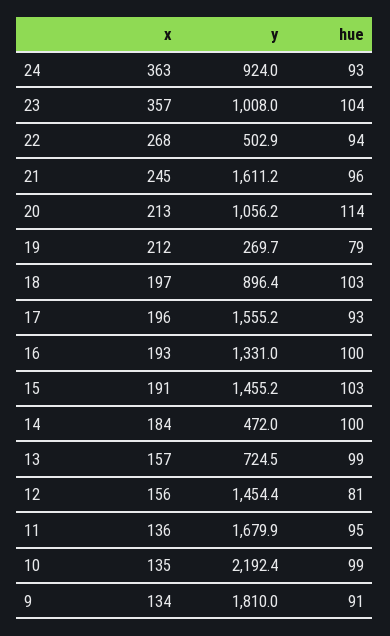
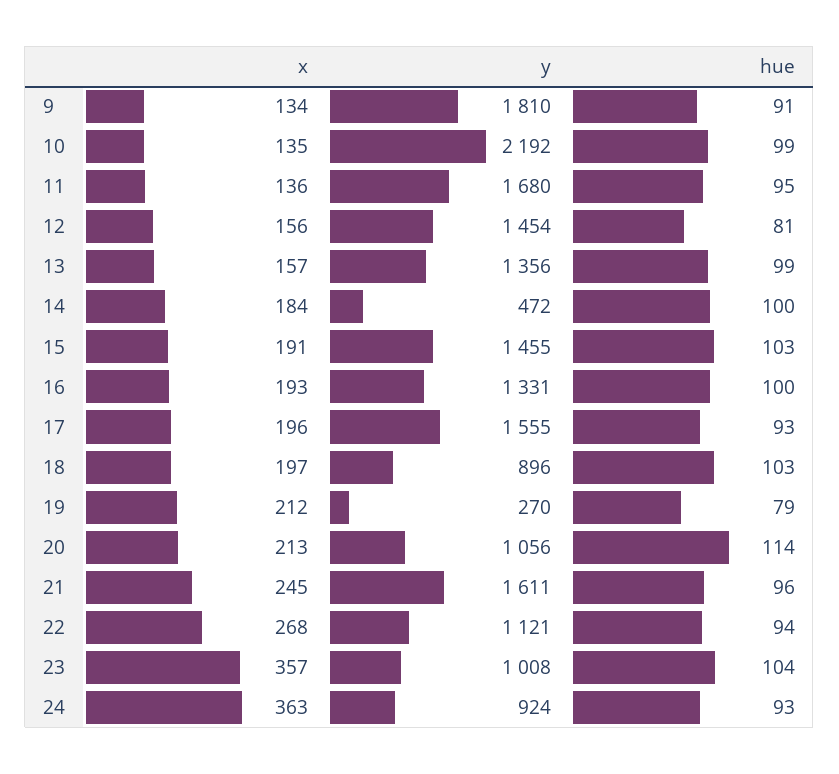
  {
    "x": {
      "24": 363,
      "23": 357,
      "22": 268,
      "21": 245,
      "20": 213,
      "19": 212,
      "18": 197,
      "17": 196,
      "16": 193,
      "15": 191,
      "14": 184,
      "13": 157,
      "12": 156,
      "11": 136,
      "10": 135,
      "9": 134
    },
    "y": {
      "24": 924,
      "23": 1008,
-     "22": 502.9,
+     "22": 1121,
      "21": 1611.2,
      "20": 1056.2,
      "19": 269.7,
      "18": 896.4,
      "17": 1555.2,
      "16": 1331,
      "15": 1455.2,
      "14": 472,
-     "13": 724.5,
+     "13": 1356,
      "12": 1454.4,
      "11": 1679.9,
      "10": 2192.4,
      "9": 1810
    },
    "hue": {
      "24": 93,
      "23": 104,
      "22": 94,
      "21": 96,
      "20": 114,
      "19": 79,
      "18": 103,
      "17": 93,
      "16": 100,
      "15": 103,
      "14": 100,
      "13": 99,
      "12": 81,
      "11": 95,
      "10": 99,
      "9": 91
    }
  }

